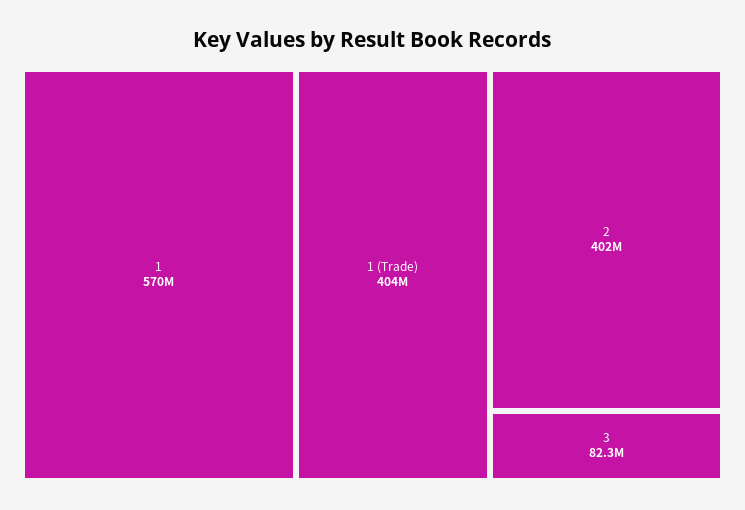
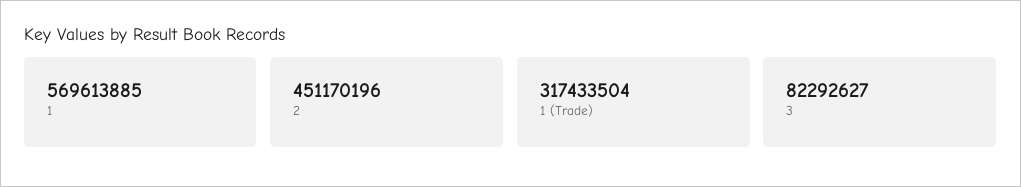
  {
    "1": 569613885,
-   "1 (Trade)": 404000000,
+   "1 (Trade)": 317433504,
-   "2": 402000000,
+   "2": 451170196,
    "3": 82292627
  }

